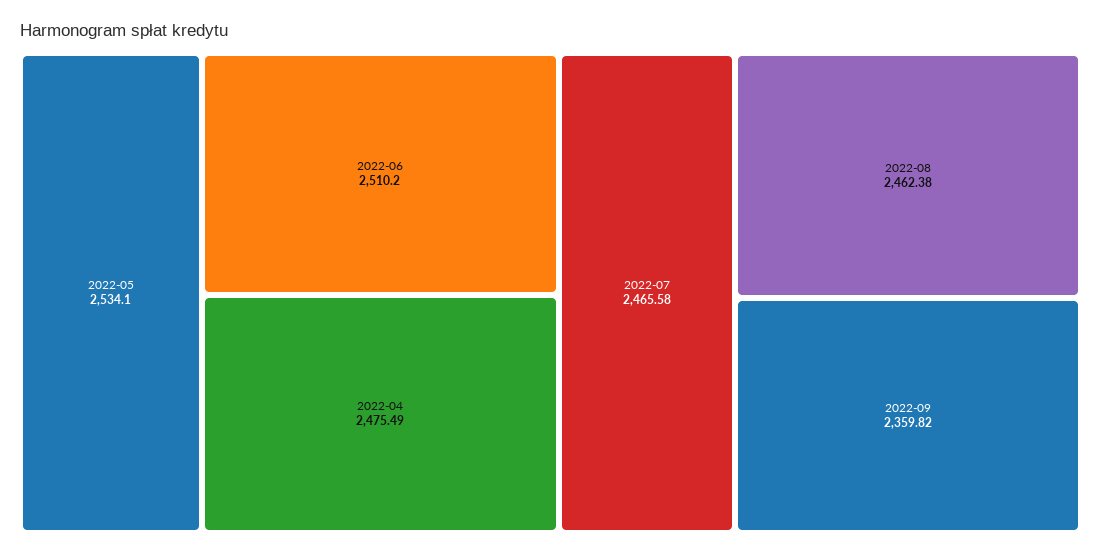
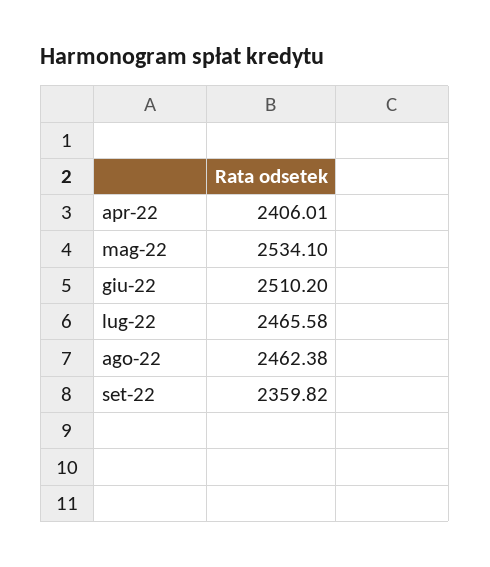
  {
    "2022-05": 2534.1,
    "2022-06": 2510.2,
-   "2022-04": 2475.49,
+   "2022-04": 2406.01,
    "2022-07": 2465.58,
    "2022-08": 2462.38,
    "2022-09": 2359.82
  }

